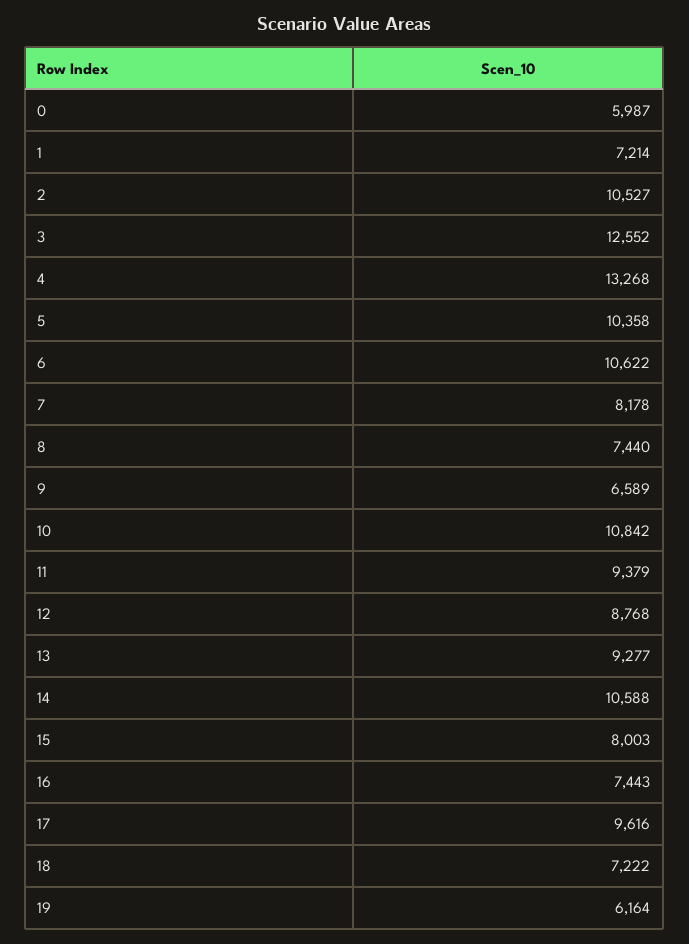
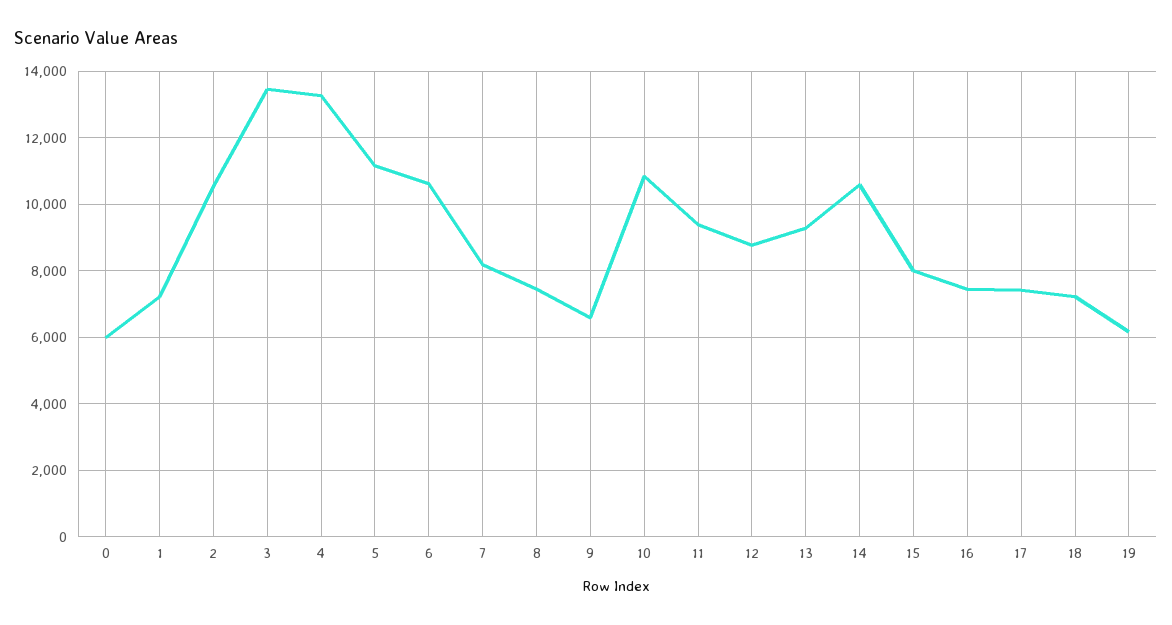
  {
    "0": 5987,
    "1": 7214,
    "2": 10527,
-   "3": 12552,
+   "3": 13400,
    "4": 13268,
-   "5": 10358,
+   "5": 11200,
    "6": 10622,
    "7": 8178,
    "8": 7440,
    "9": 6589,
    "10": 10842,
    "11": 9379,
    "12": 8768,
    "13": 9277,
    "14": 10588,
    "15": 8003,
    "16": 7443,
-   "17": 9616,
+   "17": 7400,
    "18": 7222,
    "19": 6164
  }

